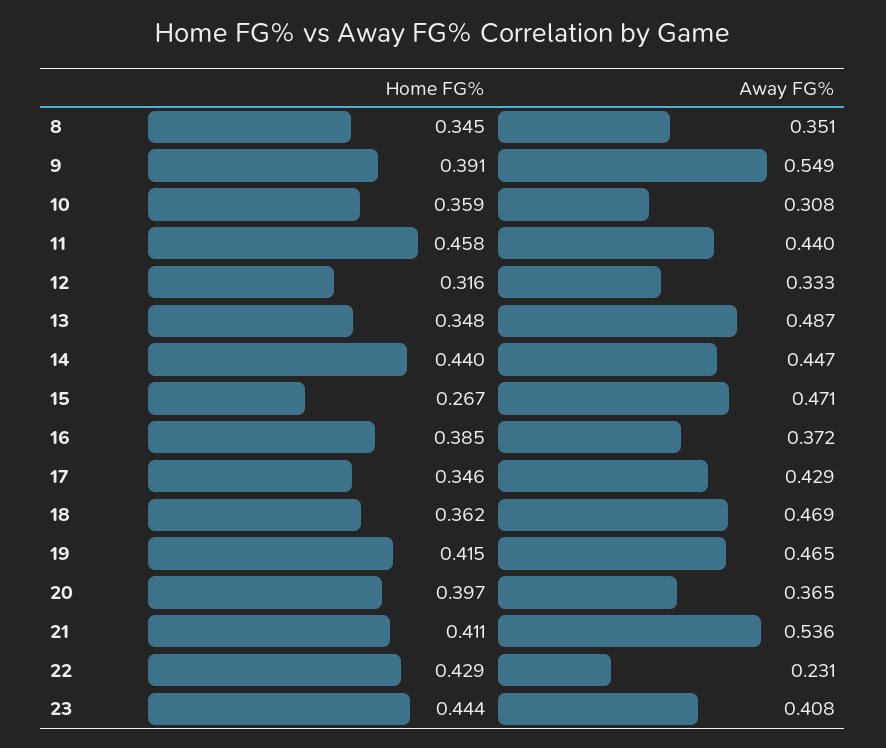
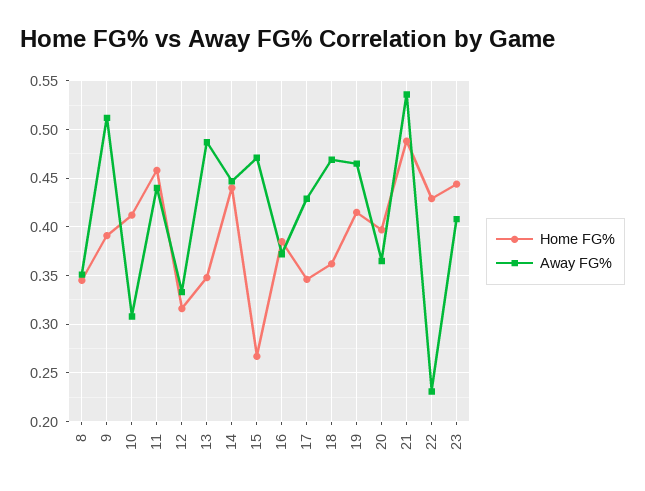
  {
    "Home FG%": {
      "8": 0.345,
      "9": 0.391,
-     "10": 0.359,
+     "10": 0.41,
      "11": 0.458,
      "12": 0.316,
      "13": 0.348,
      "14": 0.44,
      "15": 0.267,
      "16": 0.385,
      "17": 0.346,
      "18": 0.362,
      "19": 0.415,
      "20": 0.397,
-     "21": 0.411,
+     "21": 0.49,
      "22": 0.429,
      "23": 0.444
    },
    "Away FG%": {
      "8": 0.351,
-     "9": 0.549,
+     "9": 0.51,
      "10": 0.308,
      "11": 0.44,
      "12": 0.333,
      "13": 0.487,
      "14": 0.447,
      "15": 0.471,
      "16": 0.372,
      "17": 0.429,
      "18": 0.469,
      "19": 0.465,
      "20": 0.365,
      "21": 0.536,
      "22": 0.231,
      "23": 0.408
    }
  }

